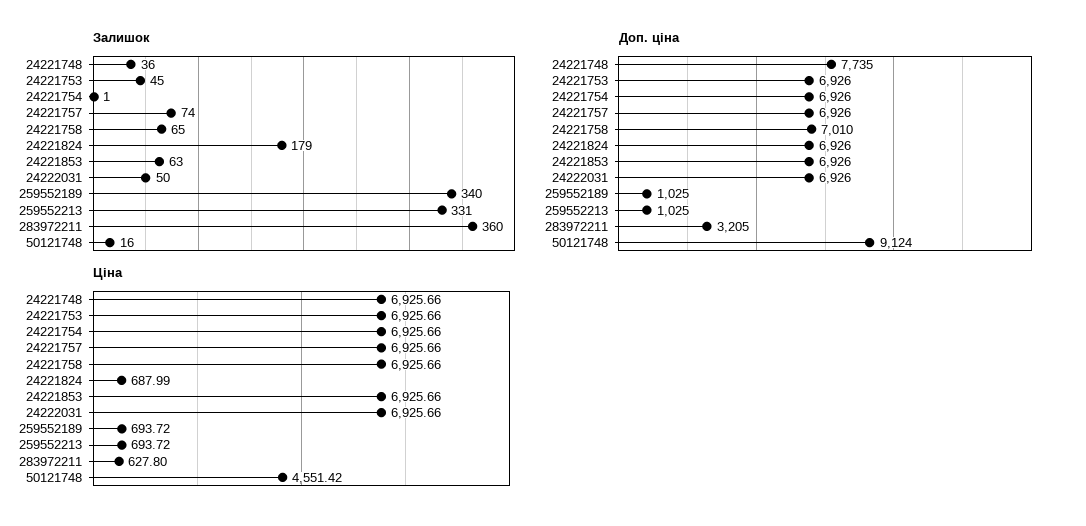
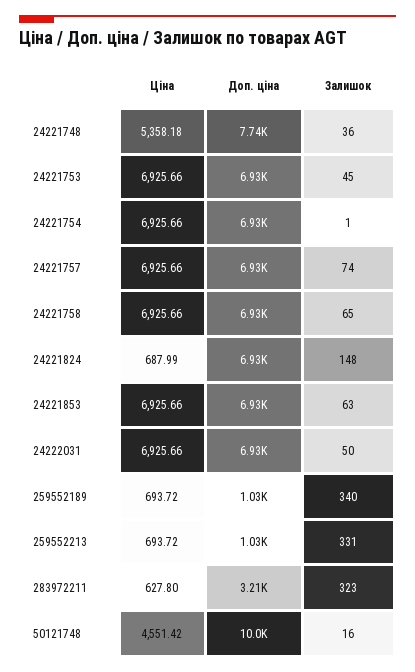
  {
    "Залишок": {
      "24221748": 36,
      "24221753": 45,
      "24221754": 1,
      "24221757": 74,
      "24221758": 65,
-     "24221824": 179,
+     "24221824": 148,
      "24221853": 63,
      "24222031": 50,
      "259552189": 340,
      "259552213": 331,
-     "283972211": 360,
+     "283972211": 323,
      "50121748": 16
    },
    "Доп. ціна": {
      "24221748": 7735,
      "24221753": 6926,
      "24221754": 6926,
      "24221757": 6926,
-     "24221758": 7010,
+     "24221758": 6930,
      "24221824": 6926,
      "24221853": 6926,
      "24222031": 6926,
      "259552189": 1025,
      "259552213": 1025,
      "283972211": 3205,
-     "50121748": 9124
+     "50121748": 10000
    },
    "Ціна": {
-     "24221748": 6925.66,
+     "24221748": 5358.18,
      "24221753": 6925.66,
      "24221754": 6925.66,
      "24221757": 6925.66,
      "24221758": 6925.66,
      "24221824": 687.99,
      "24221853": 6925.66,
      "24222031": 6925.66,
      "259552189": 693.72,
      "259552213": 693.72,
      "283972211": 627.8,
      "50121748": 4551.42
    }
  }

